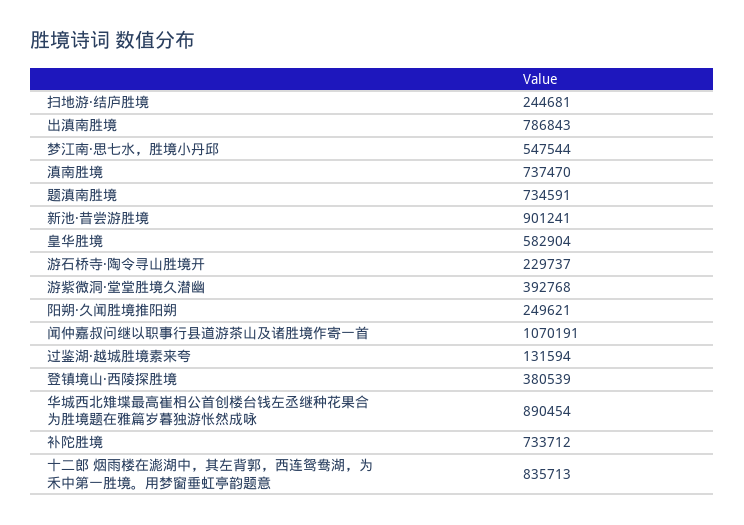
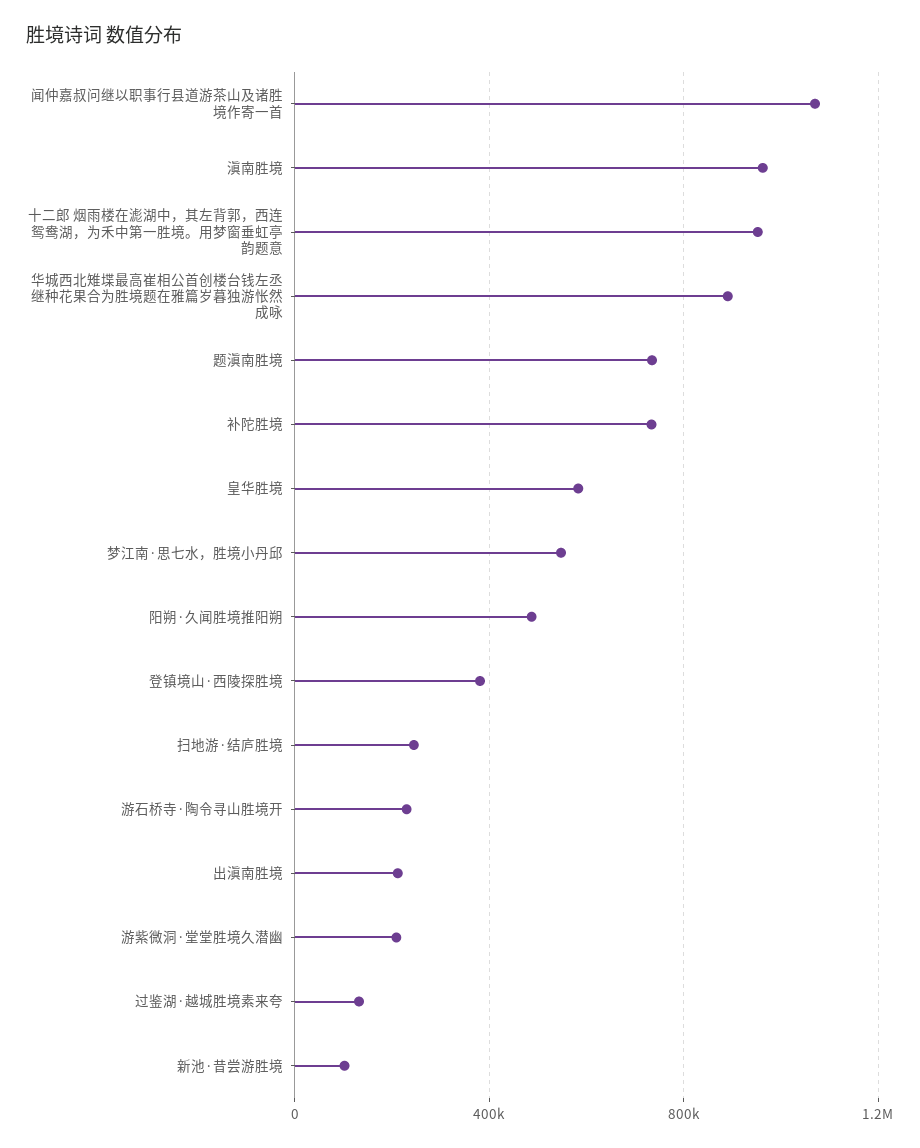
  {
    "扫地游·结庐胜境": 244681,
-   "出滇南胜境": 786843,
+   "出滇南胜境": 200000,
    "梦江南·思七水，胜境小丹邱": 547544,
-   "滇南胜境": 737470,
+   "滇南胜境": 950000,
    "题滇南胜境": 734591,
-   "新池·昔尝游胜境": 901241,
+   "新池·昔尝游胜境": 100000,
    "皇华胜境": 582904,
    "游石桥寺·陶令寻山胜境开": 229737,
-   "游紫微洞·堂堂胜境久潜幽": 392768,
+   "游紫微洞·堂堂胜境久潜幽": 200000,
-   "阳朔·久闻胜境推阳朔": 249621,
+   "阳朔·久闻胜境推阳朔": 500000,
    "闻仲嘉叔问继以职事行县道游茶山及诸胜境作寄一首": 1070191,
    "过鉴湖·越城胜境素来夸": 131594,
    "登镇境山·西陵探胜境": 380539,
    "华城西北雉堞最高崔相公首创楼台钱左丞继种花果合为胜境题在雅篇岁暮独游怅然成咏": 890454,
    "补陀胜境": 733712,
-   "十二郎 烟雨楼在滮湖中，其左背郭，西连鸳鸯湖，为禾中第一胜境。用梦窗垂虹亭韵题意": 835713
+   "十二郎 烟雨楼在滮湖中，其左背郭，西连鸳鸯湖，为禾中第一胜境。用梦窗垂虹亭韵题意": 950000
  }

